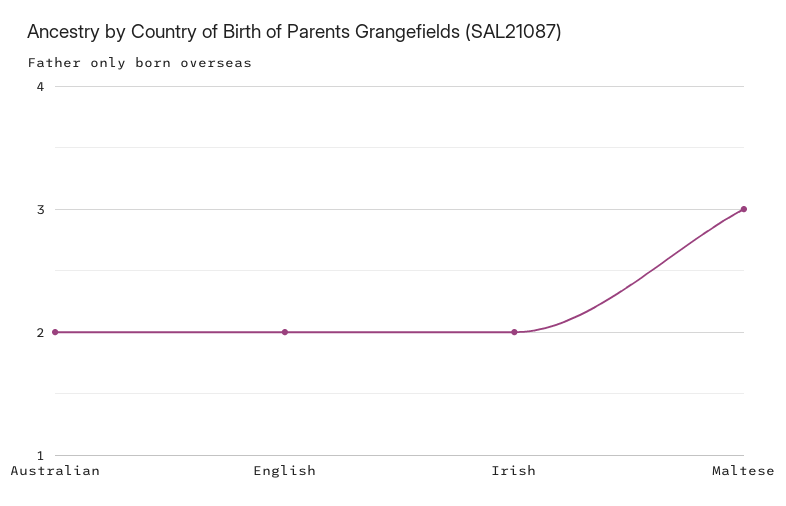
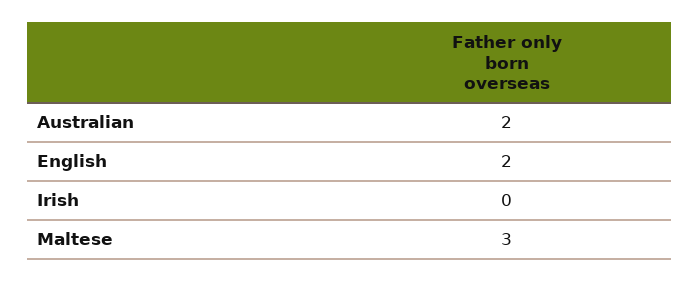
  {
    "Australian": 2,
    "English": 2,
-   "Irish": 2,
+   "Irish": 0,
    "Maltese": 3
  }

